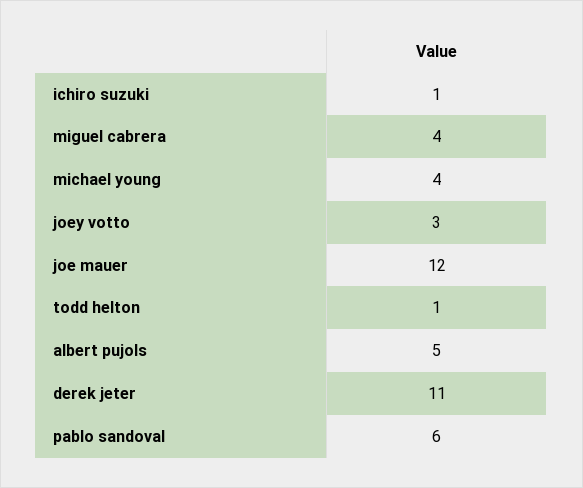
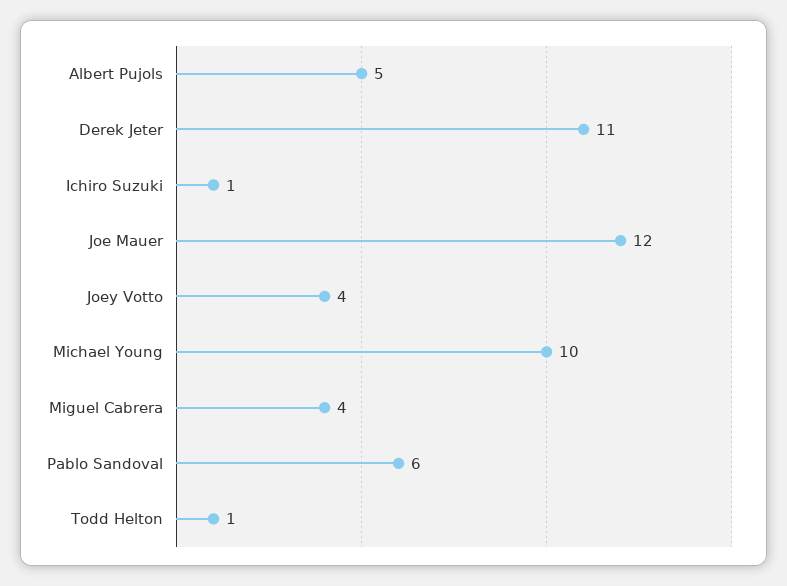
  {
    "ichiro suzuki": 1,
    "miguel cabrera": 4,
-   "michael young": 4,
+   "michael young": 10,
-   "joey votto": 3,
+   "joey votto": 4,
    "joe mauer": 12,
    "todd helton": 1,
    "albert pujols": 5,
    "derek jeter": 11,
    "pablo sandoval": 6
  }

